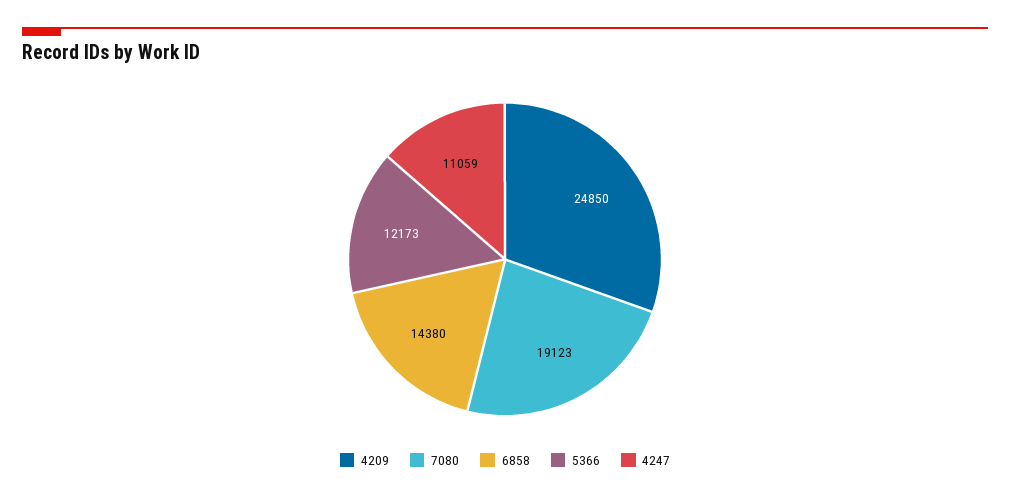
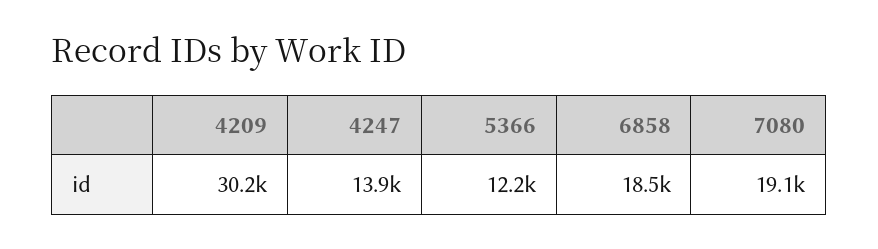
  {
-   "4209": 24850,
+   "4209": 30200,
    "7080": 19123,
-   "6858": 14380,
+   "6858": 18500,
    "5366": 12173,
-   "4247": 11059
+   "4247": 13900
  }

